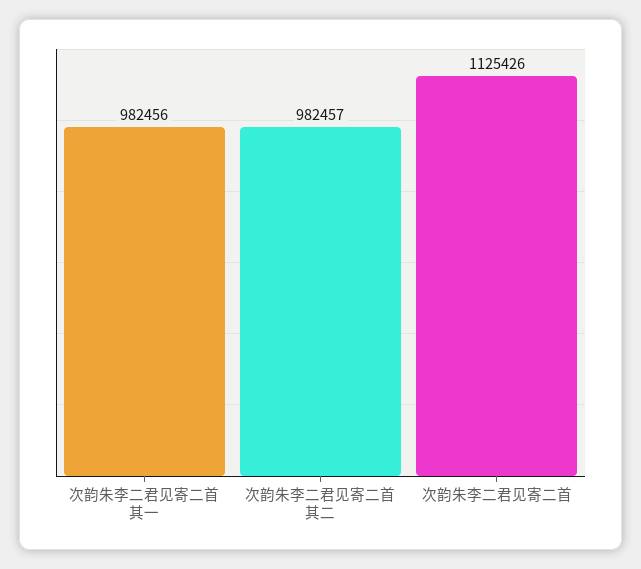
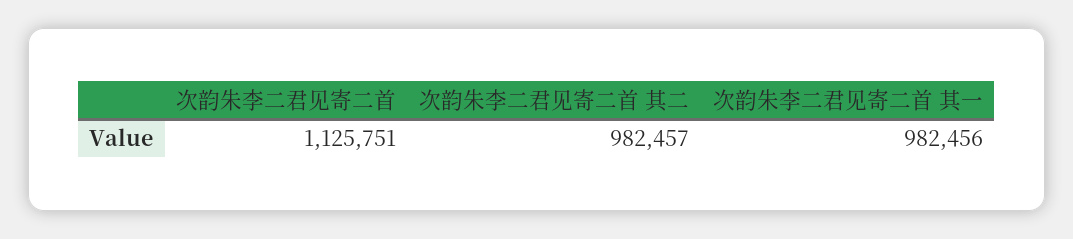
  {
    "次韵朱李二君见寄二首 其一": 982456,
    "次韵朱李二君见寄二首 其二": 982457,
-   "次韵朱李二君见寄二首": 1125426
+   "次韵朱李二君见寄二首": 1125751
  }

